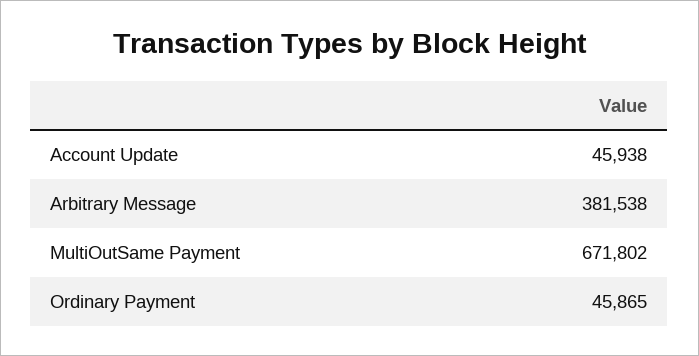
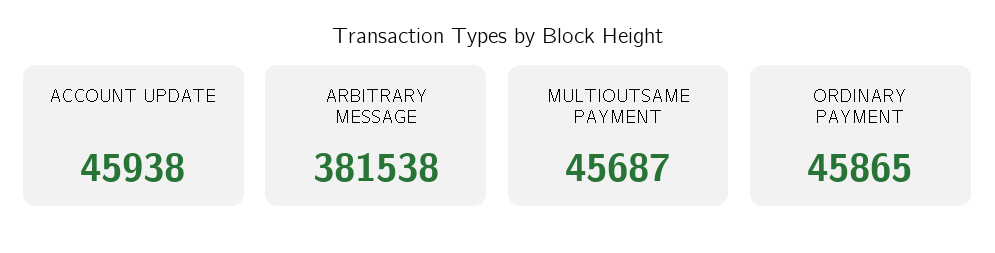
  {
    "Account Update": 45938,
    "Arbitrary Message": 381538,
-   "MultiOutSame Payment": 671802,
+   "MultiOutSame Payment": 45687,
    "Ordinary Payment": 45865
  }

